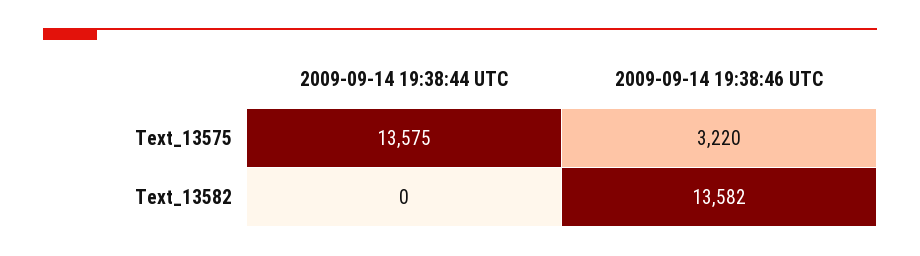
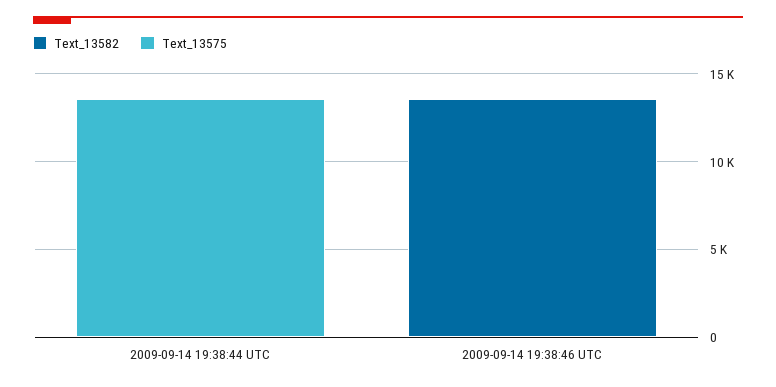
  {
    "Text_13575": {
      "2009-09-14 19:38:44 UTC": 13575,
-     "2009-09-14 19:38:46 UTC": 3220
+     "2009-09-14 19:38:46 UTC": 0
    },
    "Text_13582": {
      "2009-09-14 19:38:44 UTC": 0,
      "2009-09-14 19:38:46 UTC": 13582
    }
  }

